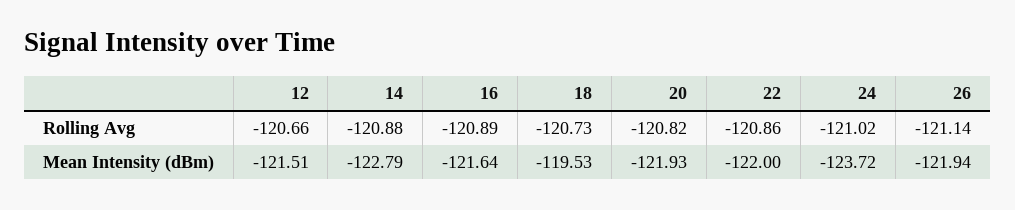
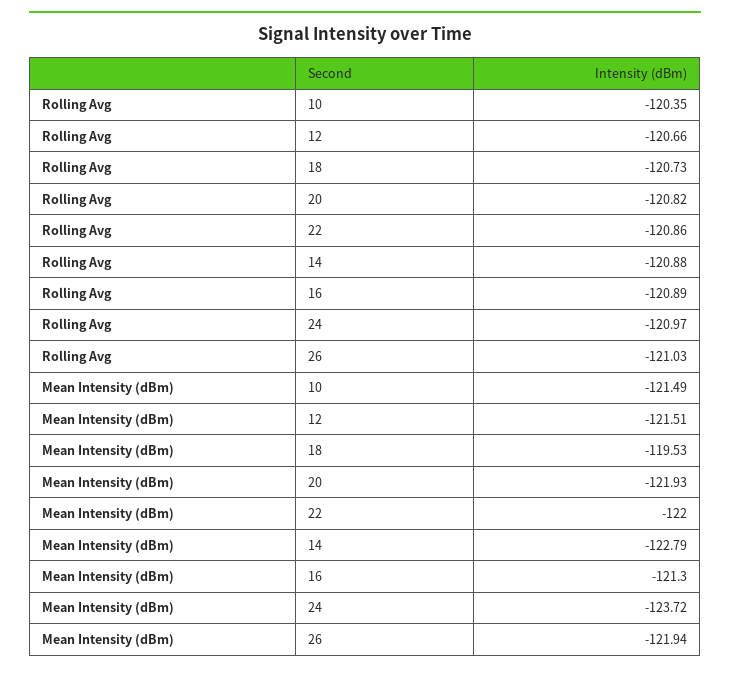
  {
    "12": {
      "Rolling Avg": -120.66,
      "Mean Intensity (dBm)": -121.51
    },
    "14": {
      "Rolling Avg": -120.88,
      "Mean Intensity (dBm)": -122.79
    },
    "16": {
      "Rolling Avg": -120.89,
-     "Mean Intensity (dBm)": -121.64
+     "Mean Intensity (dBm)": -121.3
    },
    "18": {
      "Rolling Avg": -120.73,
      "Mean Intensity (dBm)": -119.53
    },
    "20": {
      "Rolling Avg": -120.82,
      "Mean Intensity (dBm)": -121.93
    },
    "22": {
      "Rolling Avg": -120.86,
      "Mean Intensity (dBm)": -122
    },
    "24": {
-     "Rolling Avg": -121.02,
+     "Rolling Avg": -120.97,
      "Mean Intensity (dBm)": -123.72
    },
    "26": {
-     "Rolling Avg": -121.14,
+     "Rolling Avg": -121.03,
      "Mean Intensity (dBm)": -121.94
-   }
+   },
+   "10": {
+     "Rolling Avg": -120.35,
+     "Mean Intensity (dBm)": -121.49
+   }
  }

